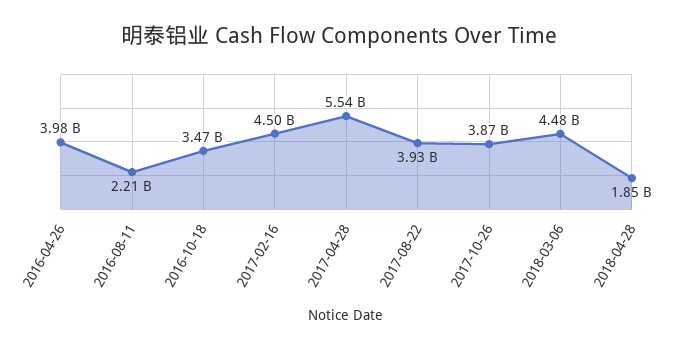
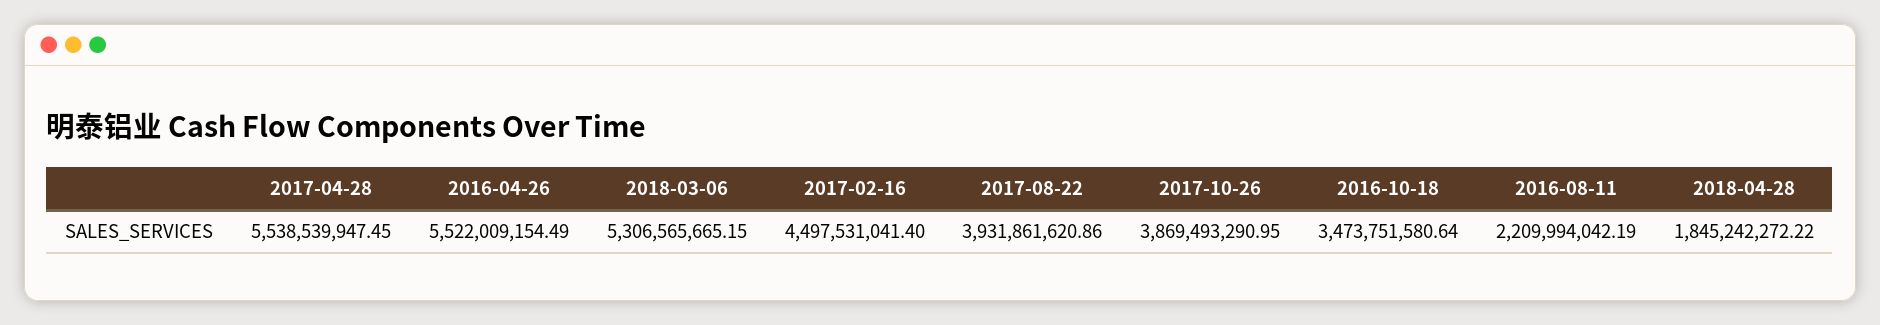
  {
-   "2016-04-26": 3980000000,
+   "2016-04-26": 5522009154.49,
    "2016-08-11": 2209994042.19,
    "2016-10-18": 3473751580.64,
    "2017-02-16": 4497531041.4,
    "2017-04-28": 5538539947.45,
    "2017-08-22": 3931861620.86,
    "2017-10-26": 3869493290.95,
-   "2018-03-06": 4480000000,
+   "2018-03-06": 5306565665.15,
    "2018-04-28": 1845242272.22
  }

